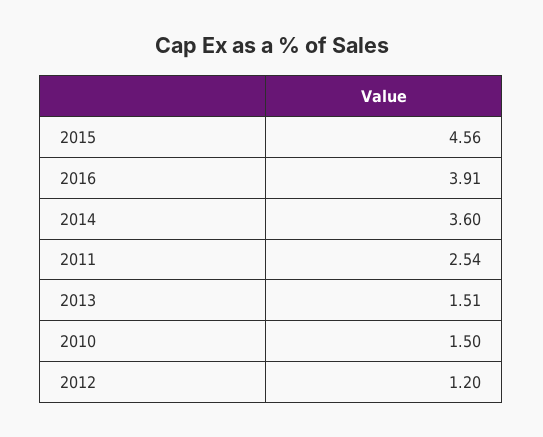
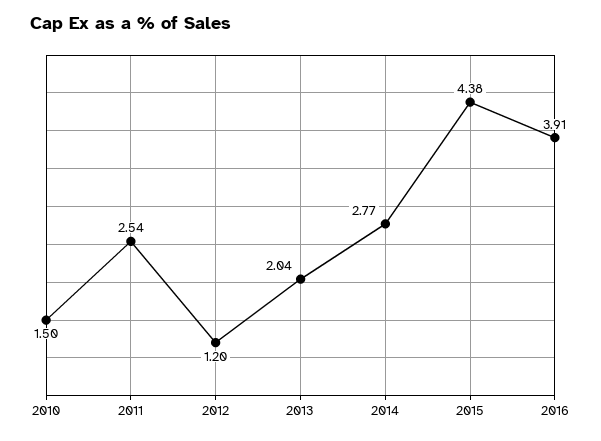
  {
-   "2015": 4.56,
+   "2015": 4.38,
    "2016": 3.91,
-   "2014": 3.6,
+   "2014": 2.77,
    "2011": 2.54,
-   "2013": 1.51,
+   "2013": 2.04,
    "2010": 1.5,
    "2012": 1.2
  }

